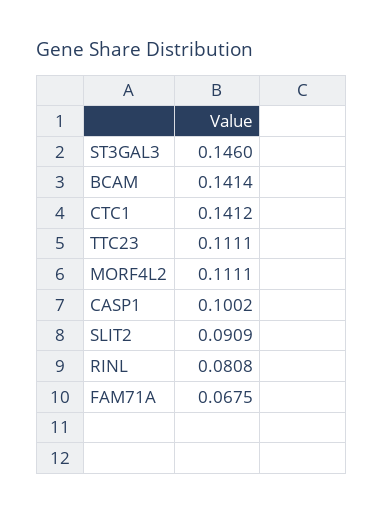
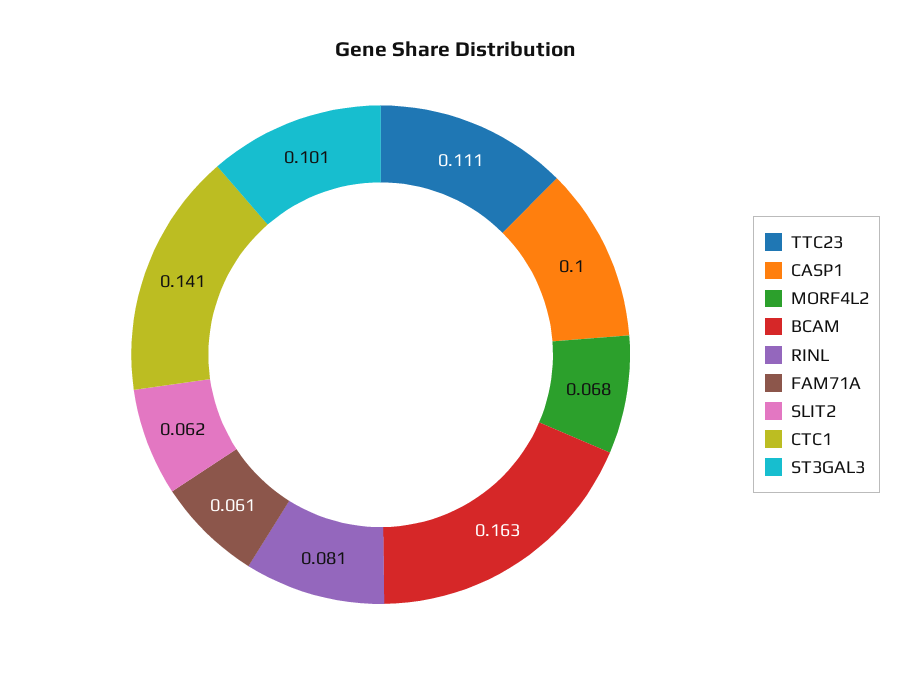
  {
-   "ST3GAL3": 0.146,
+   "ST3GAL3": 0.101,
-   "BCAM": 0.1414,
+   "BCAM": 0.163,
    "CTC1": 0.1412,
    "TTC23": 0.1111,
-   "MORF4L2": 0.1111,
+   "MORF4L2": 0.068,
    "CASP1": 0.1002,
-   "SLIT2": 0.0909,
+   "SLIT2": 0.062,
    "RINL": 0.0808,
-   "FAM71A": 0.0675
+   "FAM71A": 0.061
  }

